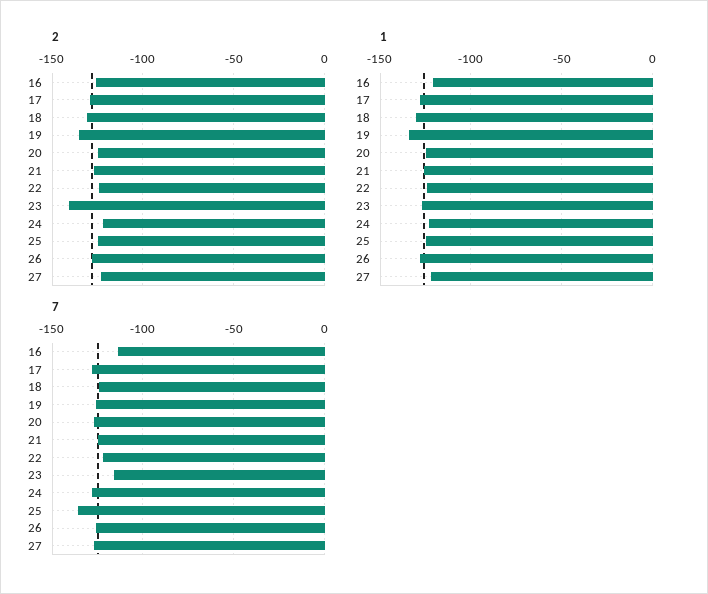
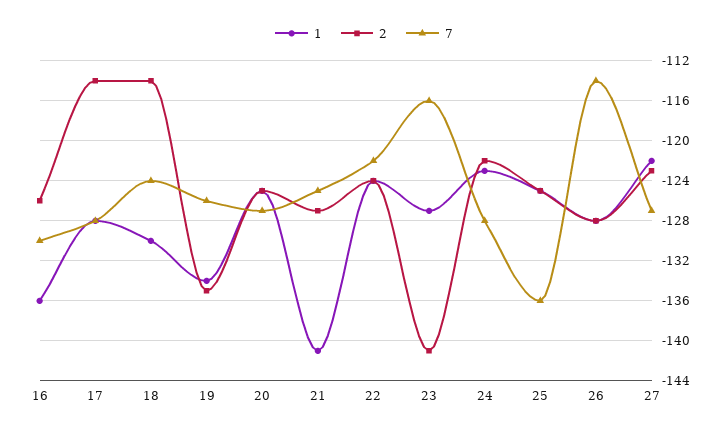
  {
    "2": {
      "16": -126,
-     "17": -130,
+     "17": -114,
-     "18": -130,
+     "18": -114,
      "19": -135,
      "20": -125,
      "21": -127,
      "22": -124,
      "23": -141,
      "24": -122,
      "25": -125,
      "26": -128,
      "27": -123
    },
    "1": {
-     "16": -120,
+     "16": -136,
      "17": -128,
      "18": -130,
      "19": -134,
      "20": -125,
-     "21": -125,
+     "21": -141,
      "22": -124,
      "23": -127,
      "24": -123,
      "25": -125,
      "26": -128,
      "27": -122
    },
    "7": {
-     "16": -115,
+     "16": -130,
      "17": -128,
      "18": -124,
      "19": -126,
      "20": -127,
      "21": -125,
      "22": -122,
      "23": -116,
      "24": -128,
      "25": -136,
-     "26": -125,
+     "26": -114,
      "27": -127
    }
  }

